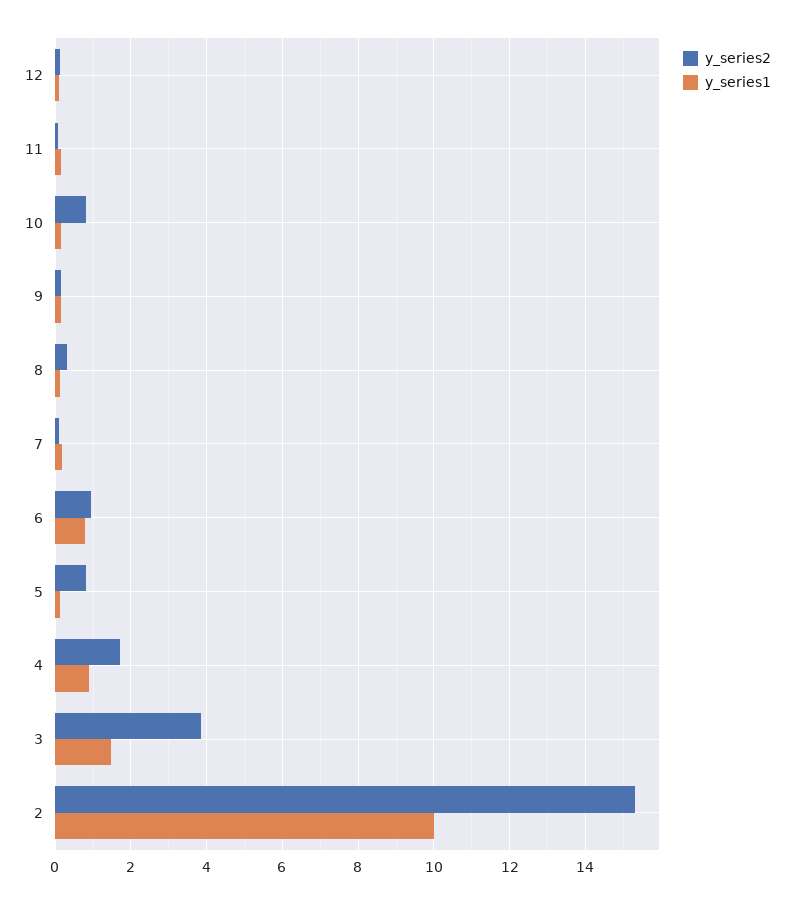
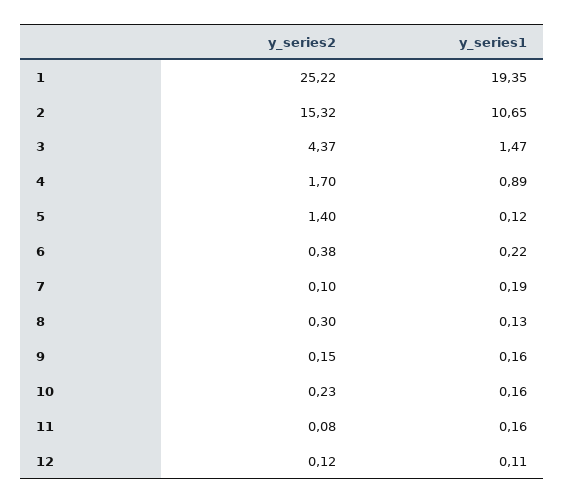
  {
    "y_series2": {
      "12": 0.12,
      "11": 0.08,
-     "10": 0.8,
+     "10": 0.23,
      "9": 0.15,
      "8": 0.3,
      "7": 0.1,
-     "6": 1,
+     "6": 0.38,
-     "5": 0.8,
+     "5": 1.4,
      "4": 1.7,
-     "3": 3.8,
+     "3": 4.37,
-     "2": 15.32
+     "2": 15.32,
+     "1": 25.22
    },
    "y_series1": {
      "12": 0.11,
      "11": 0.16,
      "10": 0.16,
      "9": 0.16,
      "8": 0.13,
      "7": 0.19,
-     "6": 0.8,
+     "6": 0.22,
      "5": 0.12,
      "4": 0.89,
      "3": 1.47,
-     "2": 10
+     "2": 10.65,
+     "1": 19.35
    }
  }

